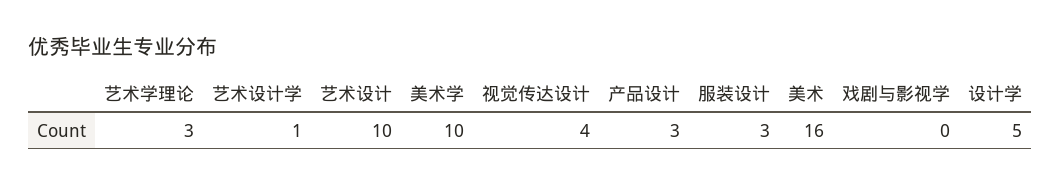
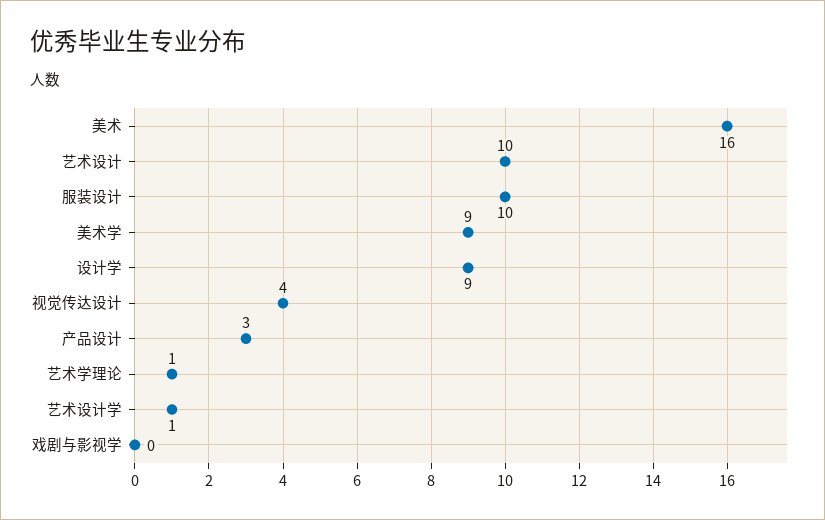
  {
-   "艺术学理论": 3,
+   "艺术学理论": 1,
    "艺术设计学": 1,
    "艺术设计": 10,
-   "美术学": 10,
+   "美术学": 9,
    "视觉传达设计": 4,
    "产品设计": 3,
-   "服装设计": 3,
+   "服装设计": 10,
    "美术": 16,
    "戏剧与影视学": 0,
-   "设计学": 5
+   "设计学": 9
  }

